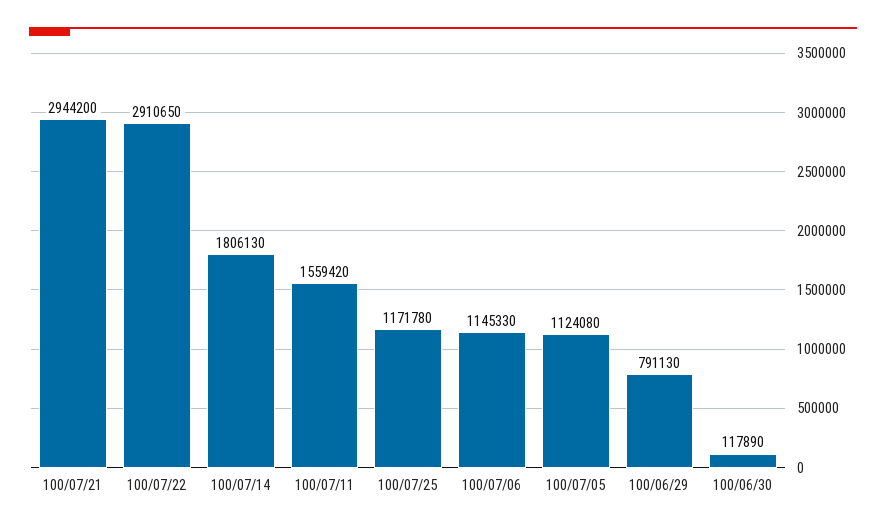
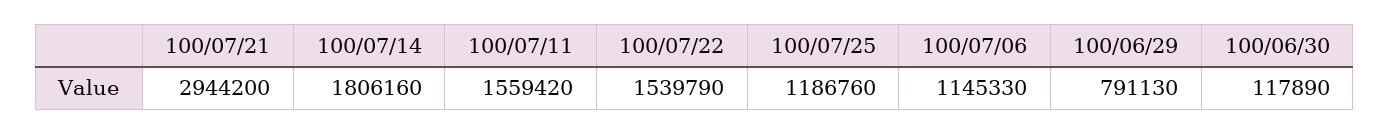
  {
    "100/07/21": 2944200,
-   "100/07/22": 2910650,
+   "100/07/22": 1539790,
-   "100/07/14": 1806130,
+   "100/07/14": 1806160,
    "100/07/11": 1559420,
-   "100/07/25": 1171780,
+   "100/07/25": 1186760,
    "100/07/06": 1145330,
-   "100/07/05": 1124080,
    "100/06/29": 791130,
    "100/06/30": 117890
  }

